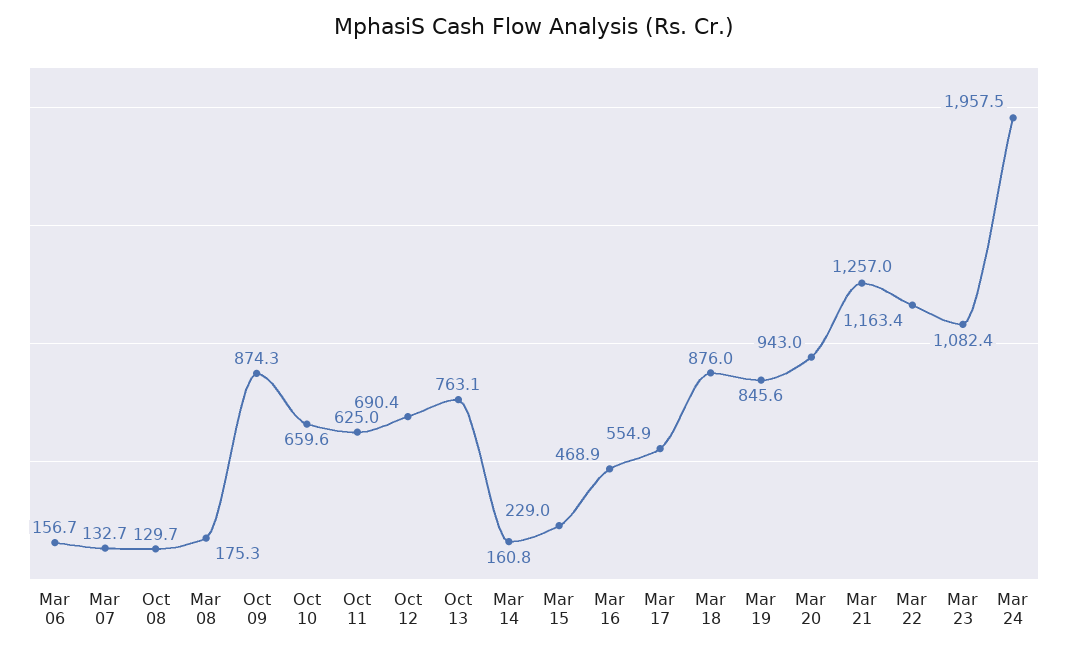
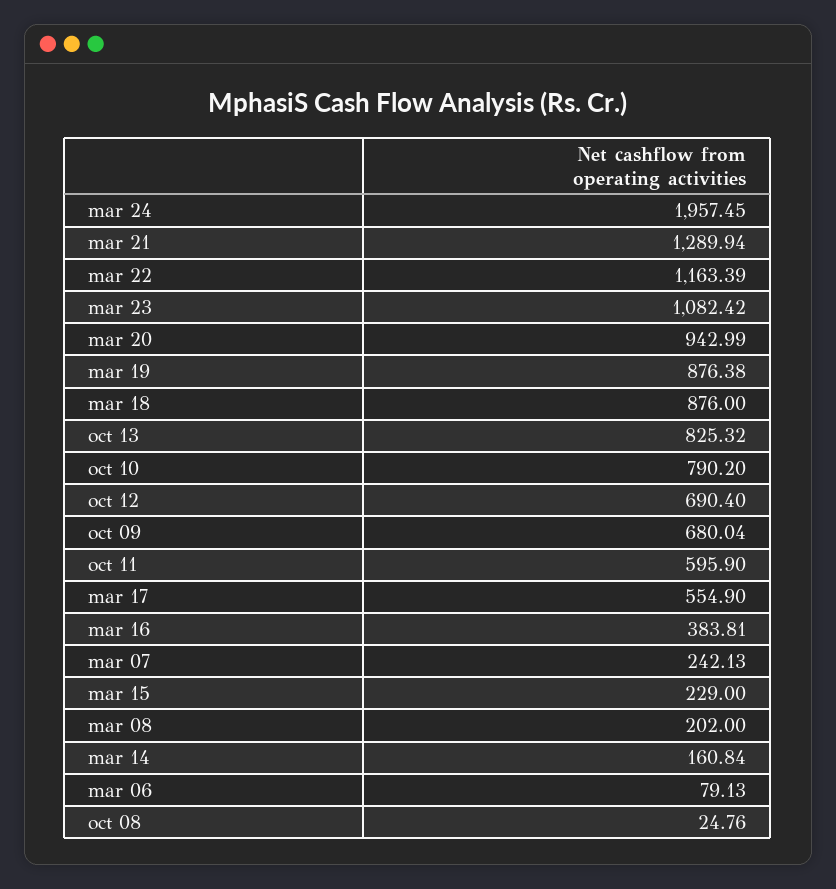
  {
-   "Mar 06": 156.7,
+   "Mar 06": 79.13,
-   "Mar 07": 132.7,
+   "Mar 07": 242.13,
-   "Oct 08": 129.7,
+   "Oct 08": 24.76,
-   "Mar 08": 175.3,
+   "Mar 08": 202,
-   "Oct 09": 874.3,
+   "Oct 09": 680.04,
-   "Oct 10": 659.6,
+   "Oct 10": 790.2,
-   "Oct 11": 625,
+   "Oct 11": 595.9,
    "Oct 12": 690.4,
-   "Oct 13": 763.1,
+   "Oct 13": 825.32,
    "Mar 14": 160.84,
    "Mar 15": 229,
-   "Mar 16": 468.9,
+   "Mar 16": 383.81,
    "Mar 17": 554.9,
    "Mar 18": 876,
-   "Mar 19": 845.6,
+   "Mar 19": 876.38,
    "Mar 20": 942.99,
-   "Mar 21": 1257,
+   "Mar 21": 1289.94,
    "Mar 22": 1163.39,
    "Mar 23": 1082.42,
    "Mar 24": 1957.45
  }

